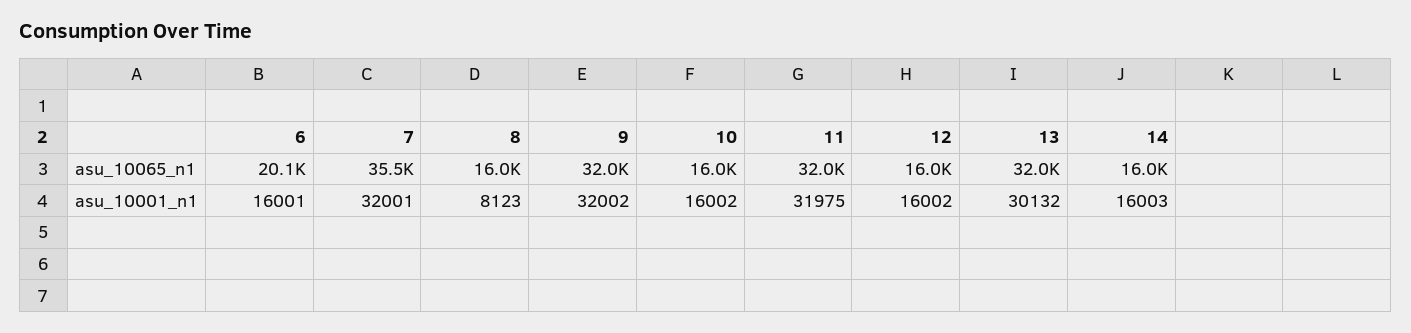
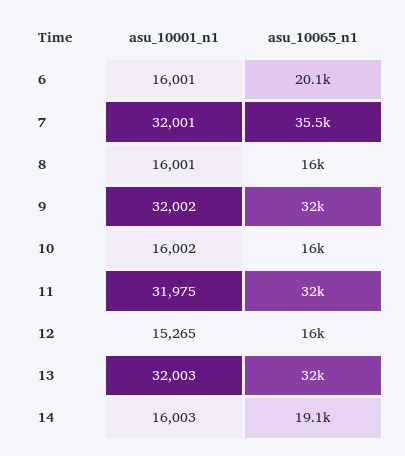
  {
    "6": {
      "asu_10065_n1": 20100,
      "asu_10001_n1": 16001
    },
    "7": {
      "asu_10065_n1": 35500,
      "asu_10001_n1": 32001
    },
    "8": {
      "asu_10065_n1": 16000,
-     "asu_10001_n1": 8123
+     "asu_10001_n1": 16001
    },
    "9": {
      "asu_10065_n1": 32000,
      "asu_10001_n1": 32002
    },
    "10": {
      "asu_10065_n1": 16000,
      "asu_10001_n1": 16002
    },
    "11": {
      "asu_10065_n1": 32000,
      "asu_10001_n1": 31975
    },
    "12": {
      "asu_10065_n1": 16000,
-     "asu_10001_n1": 16002
+     "asu_10001_n1": 15265
    },
    "13": {
      "asu_10065_n1": 32000,
-     "asu_10001_n1": 30132
+     "asu_10001_n1": 32003
    },
    "14": {
-     "asu_10065_n1": 16000,
+     "asu_10065_n1": 19100,
      "asu_10001_n1": 16003
    }
  }

